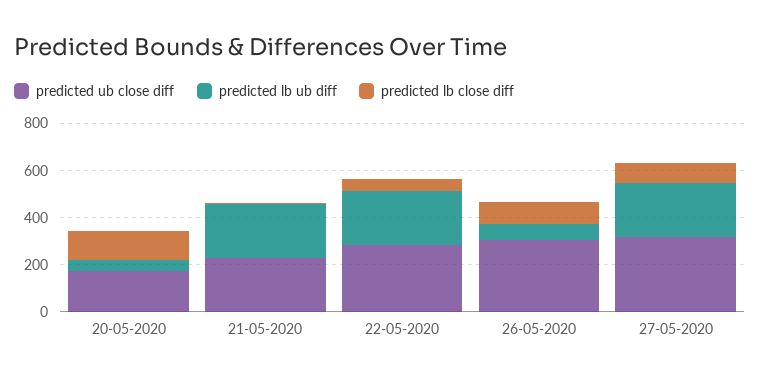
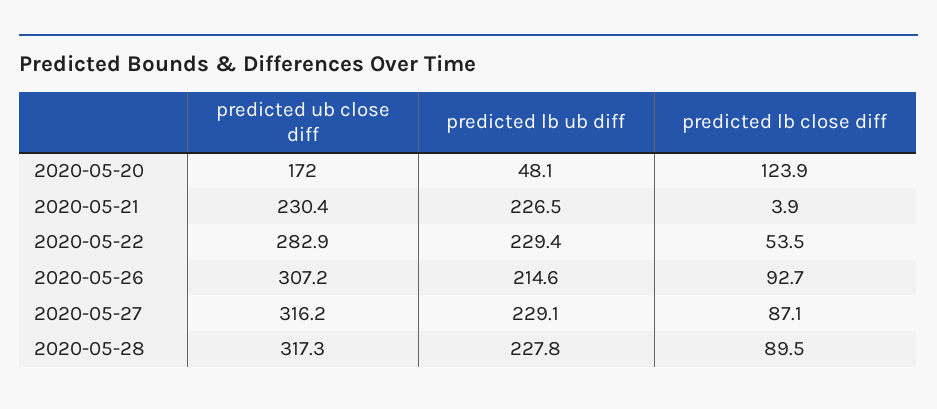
  {
    "predicted ub close diff": {
      "20-05-2020": 172,
      "21-05-2020": 230.4,
      "22-05-2020": 282.9,
      "26-05-2020": 307.2,
-     "27-05-2020": 316.2
+     "27-05-2020": 316.2,
+     "2020-05-28": 317.3
    },
    "predicted lb ub diff": {
      "20-05-2020": 48.1,
      "21-05-2020": 226.5,
      "22-05-2020": 229.4,
-     "26-05-2020": 50,
+     "26-05-2020": 214.6,
-     "27-05-2020": 229.1
+     "27-05-2020": 229.1,
+     "2020-05-28": 227.8
    },
    "predicted lb close diff": {
      "20-05-2020": 123.9,
      "21-05-2020": 3.9,
      "22-05-2020": 53.5,
      "26-05-2020": 92.7,
-     "27-05-2020": 87.1
+     "27-05-2020": 87.1,
+     "2020-05-28": 89.5
    }
  }

